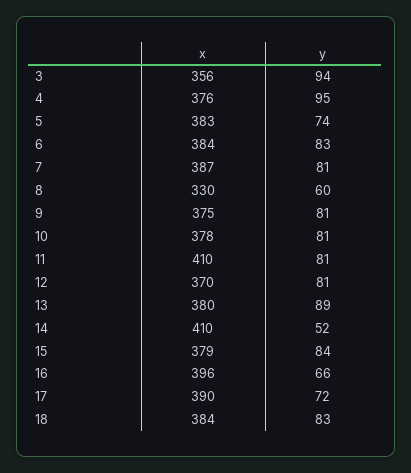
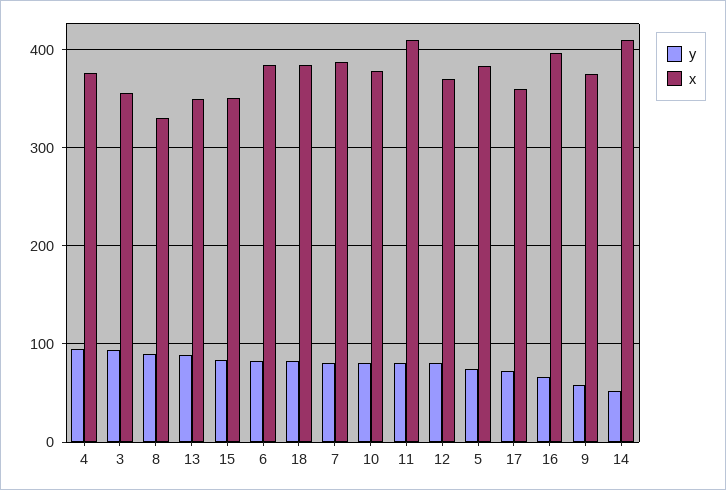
  {
    "x": {
      "3": 356,
      "4": 376,
      "5": 383,
      "6": 384,
      "7": 387,
      "8": 330,
      "9": 375,
      "10": 378,
      "11": 410,
      "12": 370,
-     "13": 380,
+     "13": 350,
      "14": 410,
-     "15": 379,
+     "15": 350,
      "16": 396,
-     "17": 390,
+     "17": 360,
      "18": 384
    },
    "y": {
      "3": 94,
      "4": 95,
      "5": 74,
      "6": 83,
      "7": 81,
-     "8": 60,
+     "8": 90,
-     "9": 81,
+     "9": 60,
      "10": 81,
      "11": 81,
      "12": 81,
      "13": 89,
      "14": 52,
      "15": 84,
      "16": 66,
      "17": 72,
      "18": 83
    }
  }

